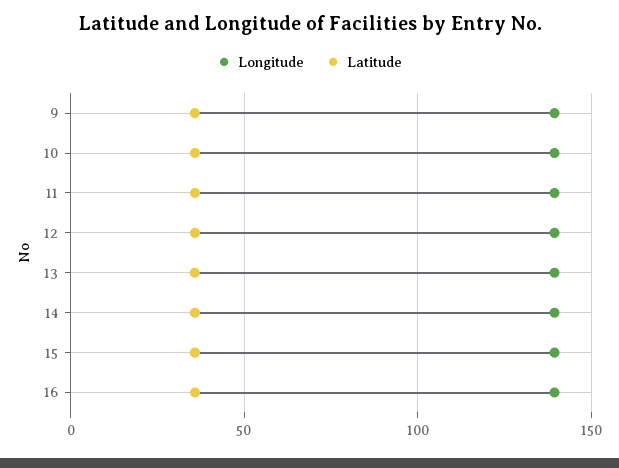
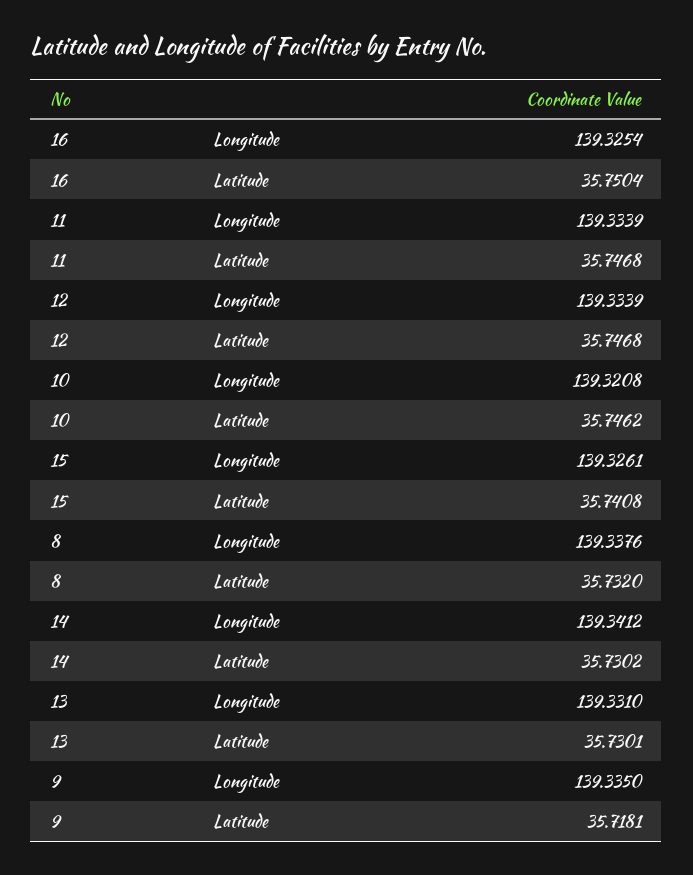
  {
    "Longitude": {
      "9": 139.335,
      "10": 139.3208,
      "11": 139.3339,
      "12": 139.3339,
      "13": 139.331,
      "14": 139.3412,
      "15": 139.3261,
-     "16": 139.3254
+     "16": 139.3254,
+     "8": 139.3376
    },
    "Latitude": {
      "9": 35.7181,
      "10": 35.7462,
      "11": 35.7468,
      "12": 35.7468,
      "13": 35.7301,
      "14": 35.7302,
      "15": 35.7408,
-     "16": 35.7504
+     "16": 35.7504,
+     "8": 35.732
    }
  }

